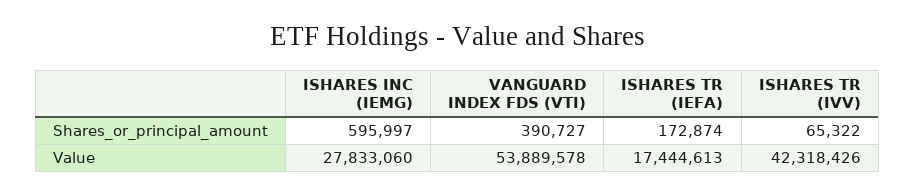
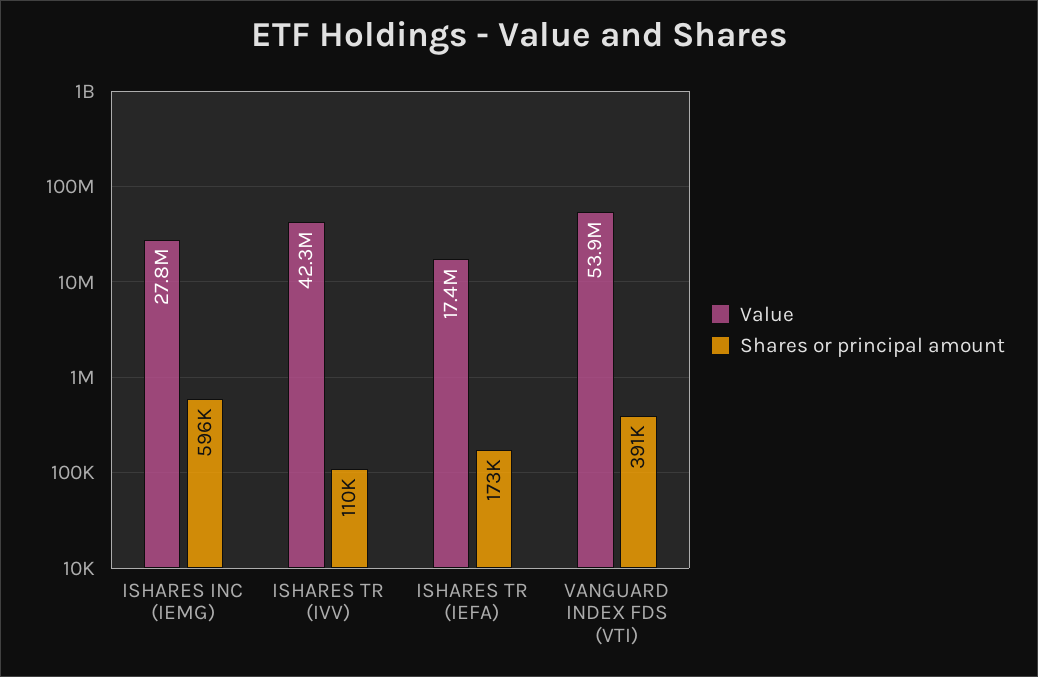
  {
    "Shares_or_principal_amount": {
      "ISHARES INC (IEMG)": 595997,
      "VANGUARD INDEX FDS (VTI)": 390727,
      "ISHARES TR (IEFA)": 172874,
-     "ISHARES TR (IVV)": 65322
+     "ISHARES TR (IVV)": 110000
    },
    "Value": {
      "ISHARES INC (IEMG)": 27833060,
      "VANGUARD INDEX FDS (VTI)": 53889578,
      "ISHARES TR (IEFA)": 17444613,
      "ISHARES TR (IVV)": 42318426
    }
  }

